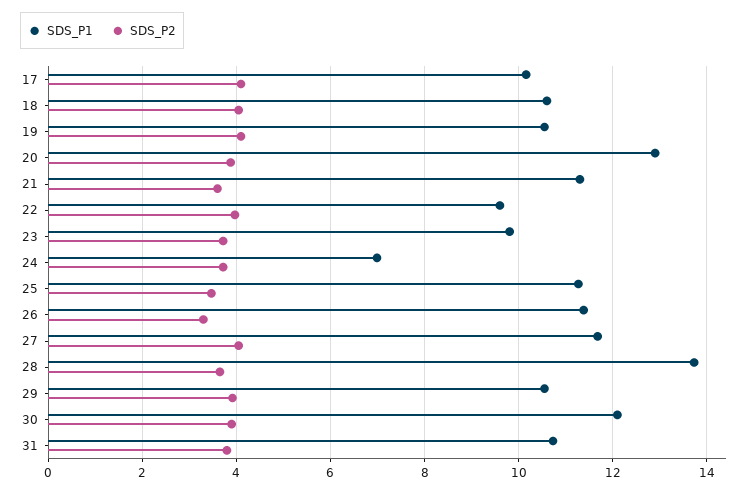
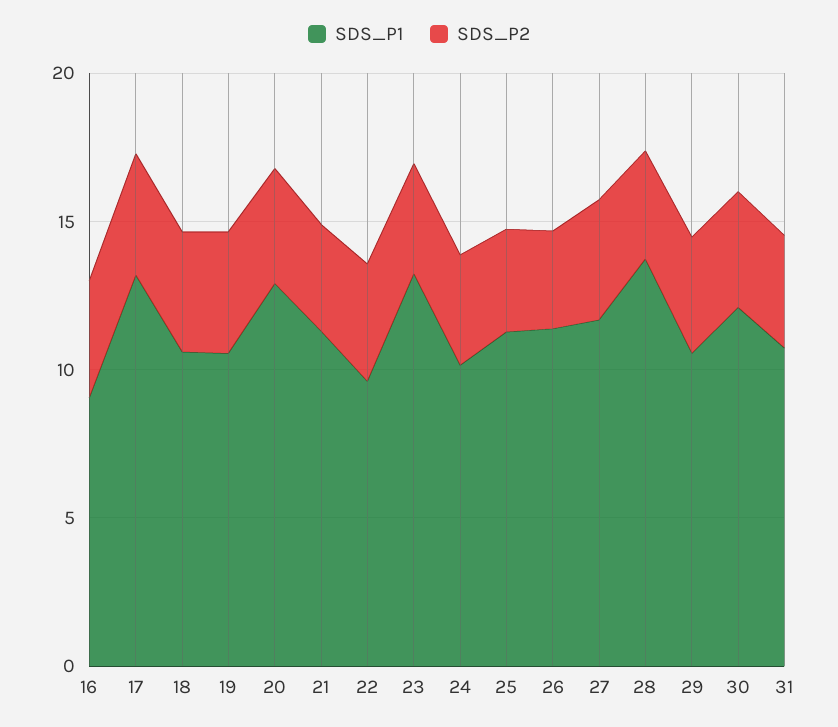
  {
    "SDS_P1": {
-     "17": 10.2,
+     "17": 13,
      "18": 10.6,
      "19": 10.6,
      "20": 13,
      "21": 11.4,
      "22": 9.6,
-     "23": 9.8,
+     "23": 13,
-     "24": 7,
+     "24": 10,
      "25": 11.2,
      "26": 11.4,
      "27": 11.6,
      "28": 13.8,
      "29": 10.6,
      "30": 12.2,
-     "31": 10.8
+     "31": 10.8,
+     "16": 9
    },
    "SDS_P2": {
      "17": 4.2,
      "18": 4,
      "19": 4.2,
      "20": 3.8,
      "21": 3.6,
      "22": 4,
      "23": 3.8,
      "24": 3.8,
      "25": 3.4,
      "26": 3.4,
      "27": 4,
      "28": 3.6,
      "29": 4,
      "30": 4,
-     "31": 3.8
+     "31": 3.8,
+     "16": 4
    }
  }

